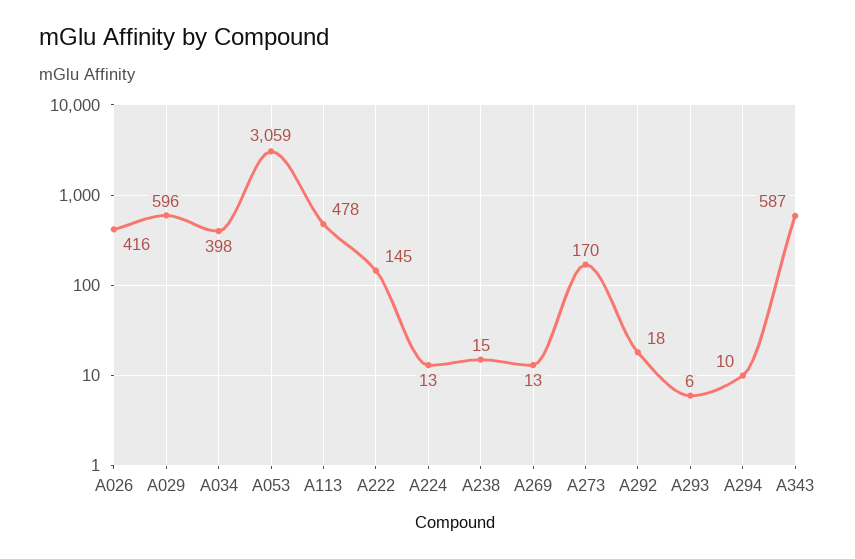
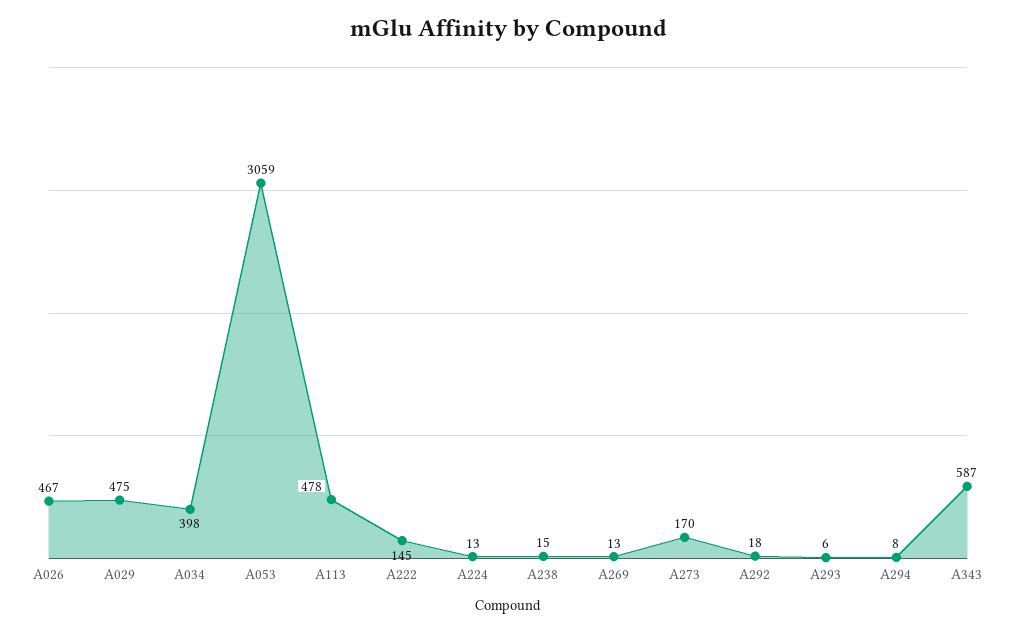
  {
-   "A026": 416,
+   "A026": 467,
-   "A029": 596,
+   "A029": 475,
    "A034": 398,
    "A053": 3059,
    "A113": 478,
    "A222": 145,
    "A224": 13,
    "A238": 15,
    "A269": 13,
    "A273": 170,
    "A292": 18,
    "A293": 6,
-   "A294": 10,
+   "A294": 8,
    "A343": 587
  }

